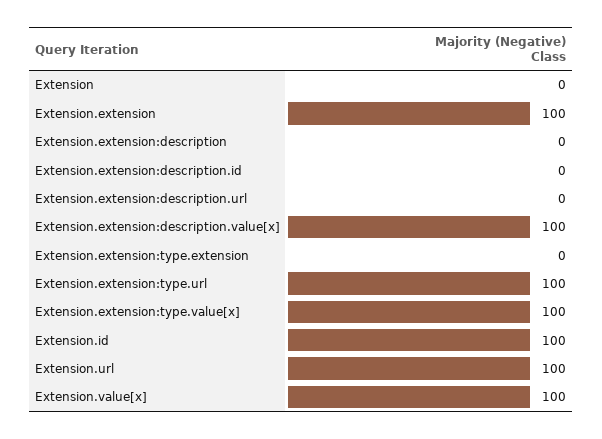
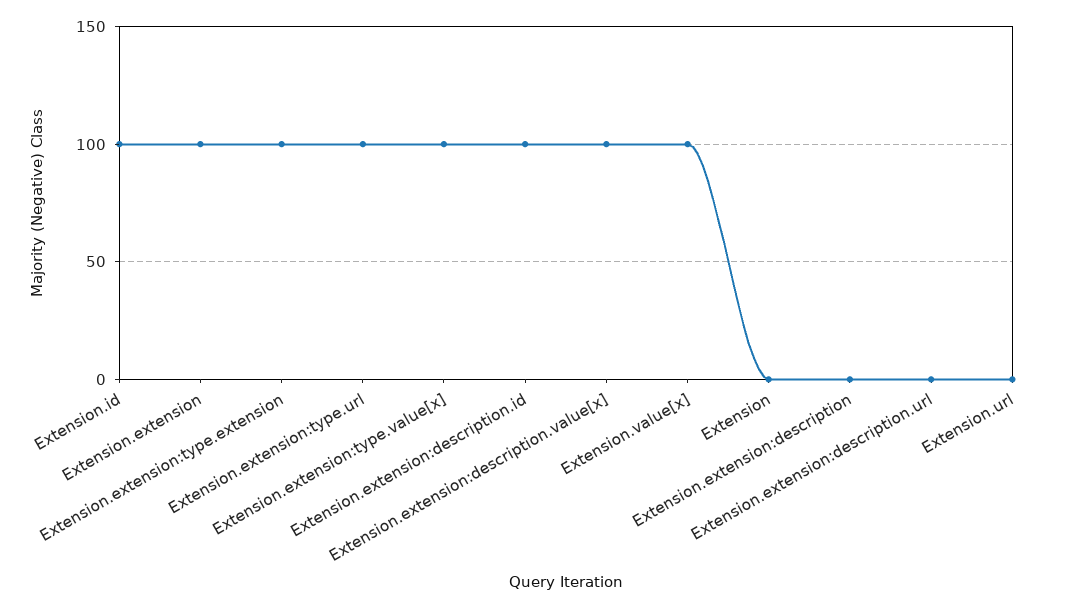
  {
    "Extension": 0,
    "Extension.extension": 100,
    "Extension.extension:description": 0,
-   "Extension.extension:description.id": 0,
+   "Extension.extension:description.id": 100,
    "Extension.extension:description.url": 0,
    "Extension.extension:description.value[x]": 100,
-   "Extension.extension:type.extension": 0,
+   "Extension.extension:type.extension": 100,
    "Extension.extension:type.url": 100,
    "Extension.extension:type.value[x]": 100,
    "Extension.id": 100,
-   "Extension.url": 100,
+   "Extension.url": 0,
    "Extension.value[x]": 100
  }

